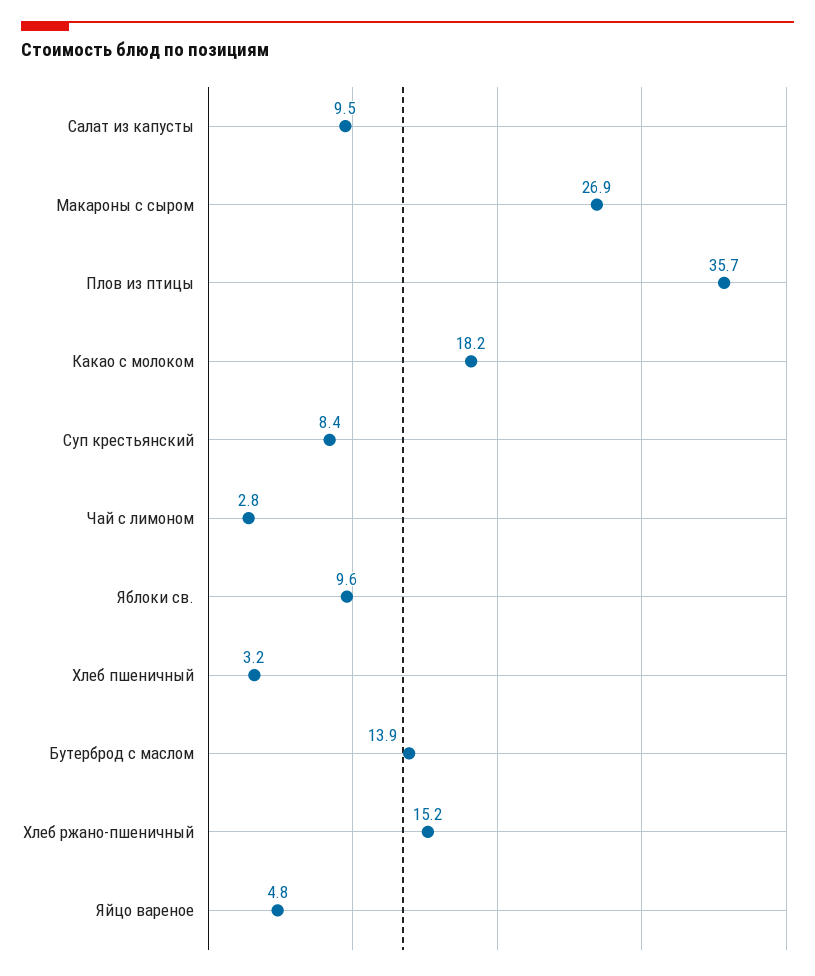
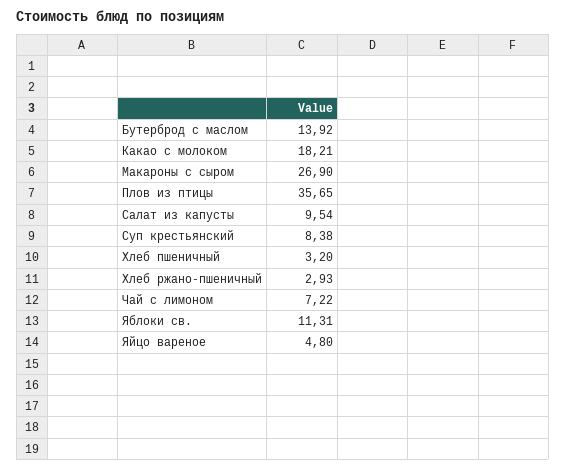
  {
    "Салат из капусты": 9.54,
    "Макароны с сыром": 26.9,
    "Плов из птицы": 35.65,
    "Какао с молоком": 18.21,
    "Суп крестьянский": 8.38,
-   "Чай с лимоном": 2.8,
+   "Чай с лимоном": 7.22,
-   "Яблоки св.": 9.6,
+   "Яблоки св.": 11.31,
    "Хлеб пшеничный": 3.2,
    "Бутерброд с маслом": 13.92,
-   "Хлеб ржано-пшеничный": 15.2,
+   "Хлеб ржано-пшеничный": 2.93,
    "Яйцо вареное": 4.8
  }

